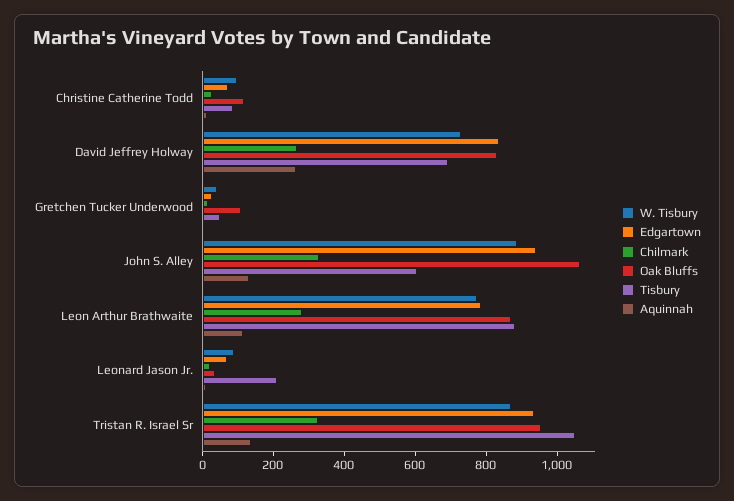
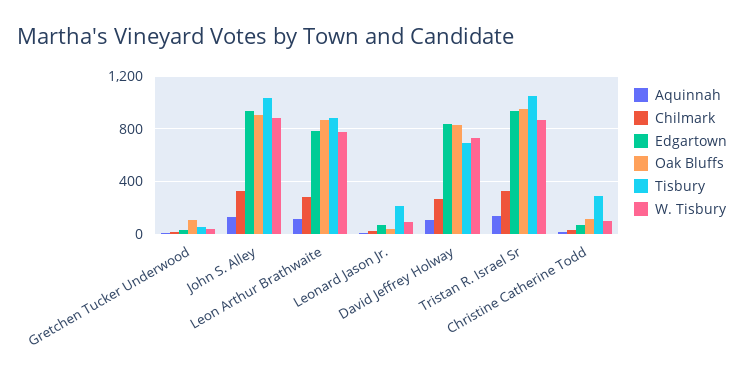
  {
    "W. Tisbury": {
      "Christine Catherine Todd": 100,
      "David Jeffrey Holway": 750,
      "Gretchen Tucker Underwood": 50,
      "John S. Alley": 900,
      "Leon Arthur Brathwaite": 750,
      "Leonard Jason Jr.": 100,
      "Tristan R. Israel Sr": 850
    },
    "Edgartown": {
      "Christine Catherine Todd": 50,
      "David Jeffrey Holway": 850,
      "Gretchen Tucker Underwood": 50,
      "John S. Alley": 950,
      "Leon Arthur Brathwaite": 800,
      "Leonard Jason Jr.": 50,
      "Tristan R. Israel Sr": 950
    },
    "Chilmark": {
      "Christine Catherine Todd": 50,
      "David Jeffrey Holway": 250,
      "Gretchen Tucker Underwood": 0,
      "John S. Alley": 350,
      "Leon Arthur Brathwaite": 300,
      "Leonard Jason Jr.": 0,
      "Tristan R. Israel Sr": 350
    },
    "Oak Bluffs": {
      "Christine Catherine Todd": 100,
      "David Jeffrey Holway": 850,
      "Gretchen Tucker Underwood": 100,
-     "John S. Alley": 1050,
+     "John S. Alley": 900,
      "Leon Arthur Brathwaite": 850,
      "Leonard Jason Jr.": 50,
      "Tristan R. Israel Sr": 950
    },
    "Tisbury": {
-     "Christine Catherine Todd": 100,
+     "Christine Catherine Todd": 300,
      "David Jeffrey Holway": 700,
      "Gretchen Tucker Underwood": 50,
-     "John S. Alley": 600,
+     "John S. Alley": 1050,
      "Leon Arthur Brathwaite": 900,
      "Leonard Jason Jr.": 200,
      "Tristan R. Israel Sr": 1050
    },
    "Aquinnah": {
      "Christine Catherine Todd": 0,
-     "David Jeffrey Holway": 250,
+     "David Jeffrey Holway": 100,
      "Gretchen Tucker Underwood": 0,
      "John S. Alley": 150,
      "Leon Arthur Brathwaite": 100,
      "Leonard Jason Jr.": 0,
      "Tristan R. Israel Sr": 150
    }
  }

